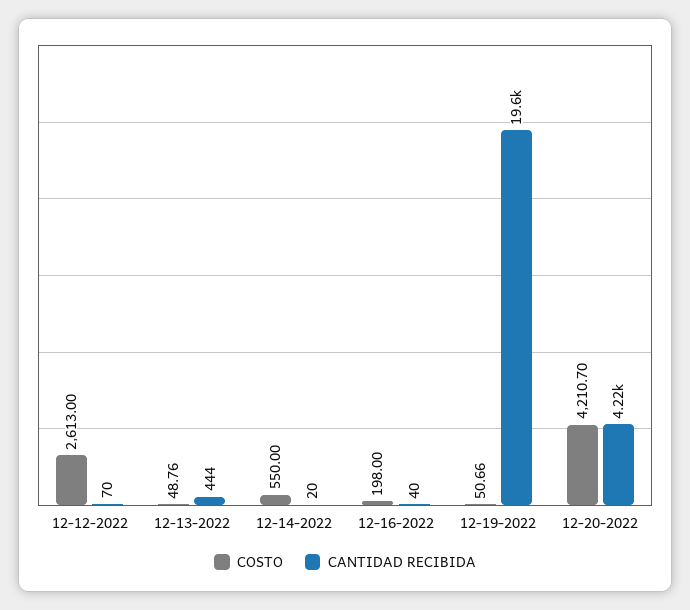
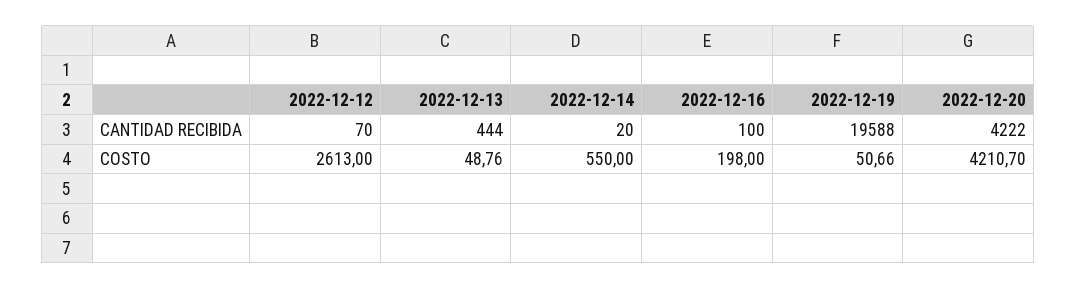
  {
    "COSTO": {
      "12-12-2022": 2613,
      "12-13-2022": 48.76,
      "12-14-2022": 550,
      "12-16-2022": 198,
      "12-19-2022": 50.66,
      "12-20-2022": 4210.7
    },
    "CANTIDAD RECIBIDA": {
      "12-12-2022": 70,
      "12-13-2022": 444,
      "12-14-2022": 20,
-     "12-16-2022": 40,
+     "12-16-2022": 100,
      "12-19-2022": 19588,
      "12-20-2022": 4222
    }
  }

